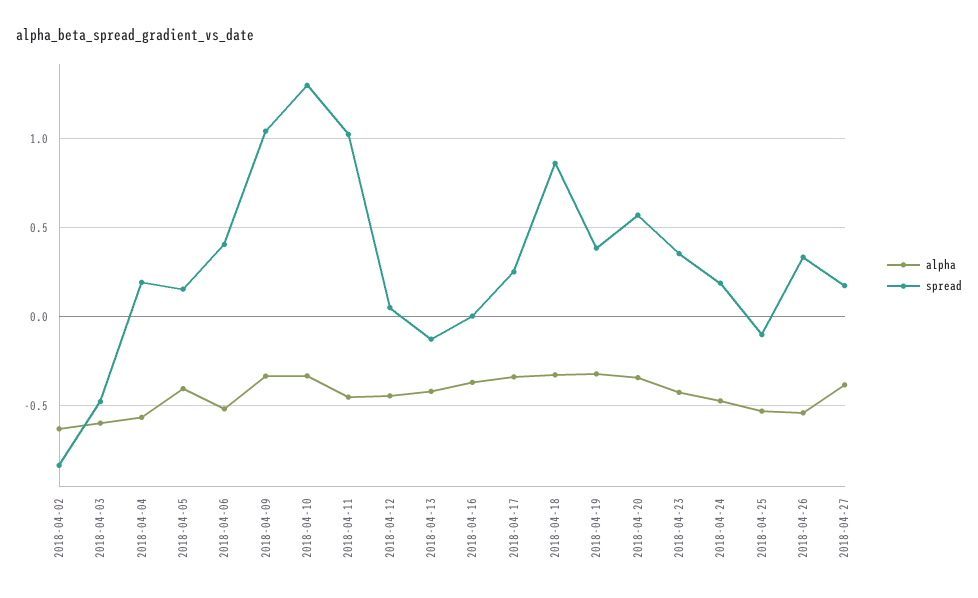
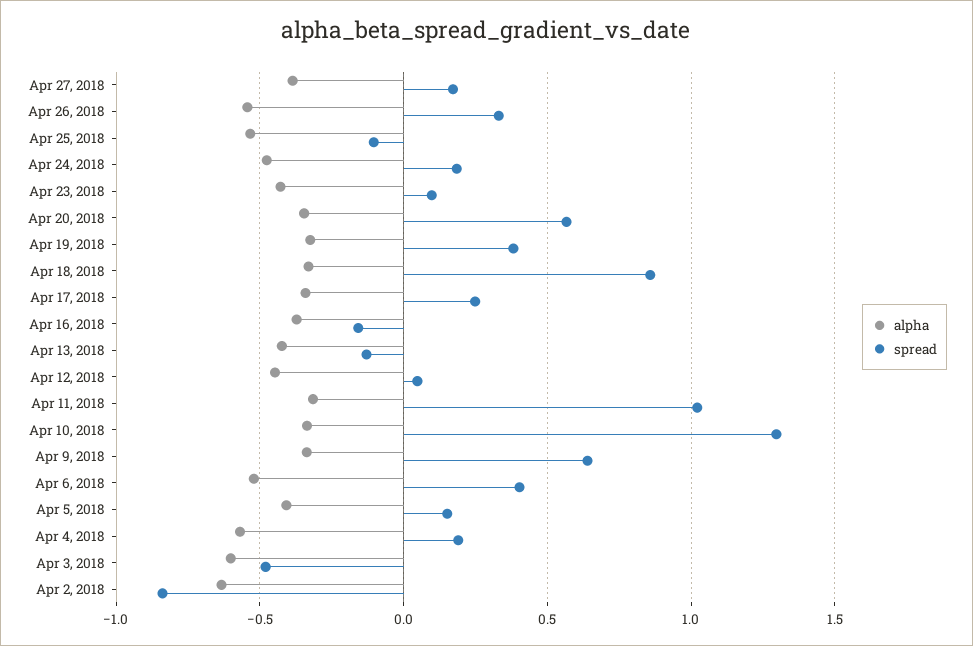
  {
    "alpha": {
      "2018-04-02": -0.65,
      "2018-04-03": -0.6,
      "2018-04-04": -0.55,
      "2018-04-05": -0.4,
      "2018-04-06": -0.5,
      "2018-04-09": -0.35,
      "2018-04-10": -0.35,
-     "2018-04-11": -0.45,
+     "2018-04-11": -0.3,
      "2018-04-12": -0.45,
      "2018-04-13": -0.4,
      "2018-04-16": -0.35,
      "2018-04-17": -0.35,
      "2018-04-18": -0.35,
      "2018-04-19": -0.3,
      "2018-04-20": -0.35,
      "2018-04-23": -0.45,
      "2018-04-24": -0.5,
      "2018-04-25": -0.55,
      "2018-04-26": -0.55,
      "2018-04-27": -0.4
    },
    "spread": {
      "2018-04-02": -0.85,
      "2018-04-03": -0.5,
      "2018-04-04": 0.2,
      "2018-04-05": 0.15,
      "2018-04-06": 0.4,
-     "2018-04-09": 1.05,
+     "2018-04-09": 0.65,
      "2018-04-10": 1.3,
      "2018-04-11": 1,
      "2018-04-12": 0.05,
      "2018-04-13": -0.15,
-     "2018-04-16": 0,
+     "2018-04-16": -0.15,
      "2018-04-17": 0.25,
      "2018-04-18": 0.85,
      "2018-04-19": 0.4,
      "2018-04-20": 0.55,
-     "2018-04-23": 0.35,
+     "2018-04-23": 0.1,
      "2018-04-24": 0.2,
      "2018-04-25": -0.1,
      "2018-04-26": 0.35,
      "2018-04-27": 0.15
    }
  }

